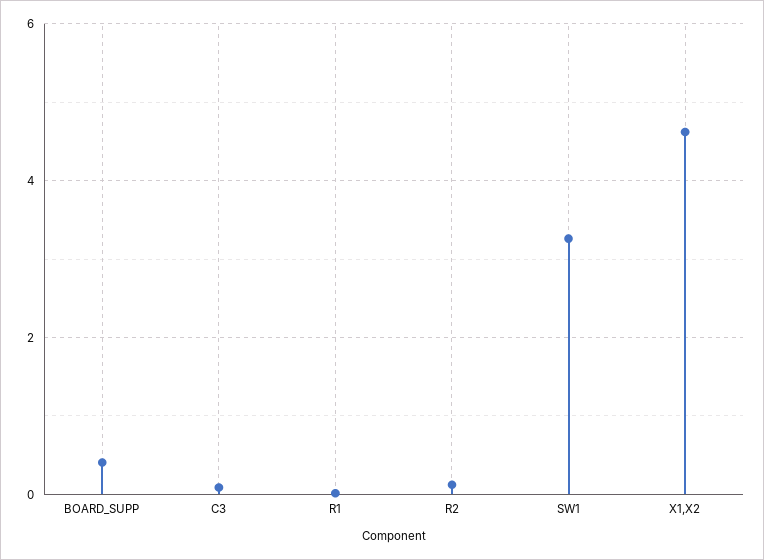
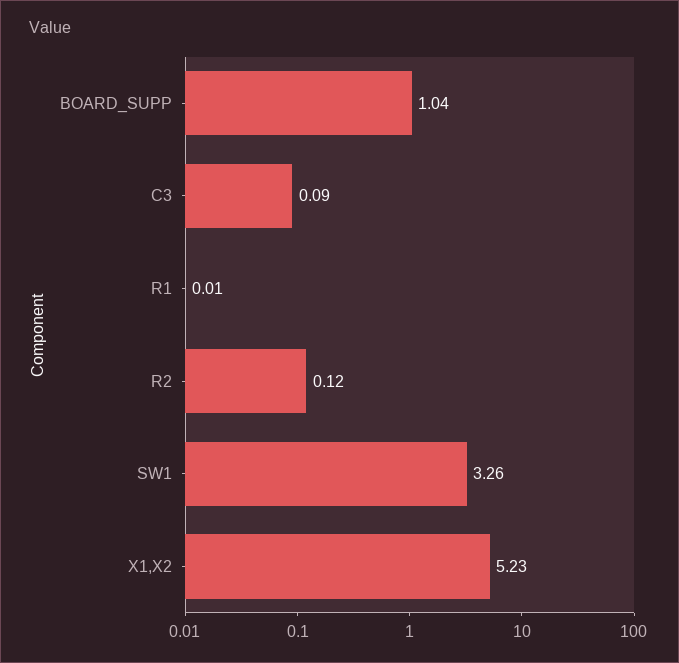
  {
-   "BOARD_SUPP": 0.4,
+   "BOARD_SUPP": 1.04,
    "C3": 0.09,
    "R1": 0.01,
    "R2": 0.12,
    "SW1": 3.26,
-   "X1,X2": 4.6
+   "X1,X2": 5.23
  }

